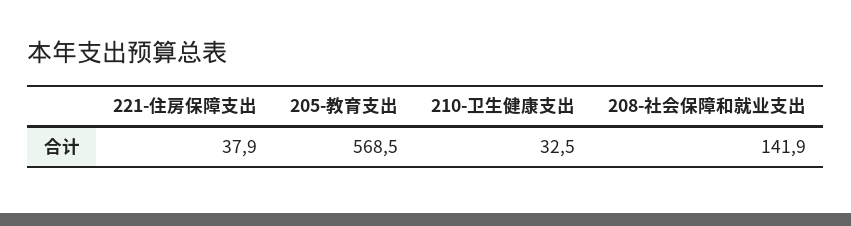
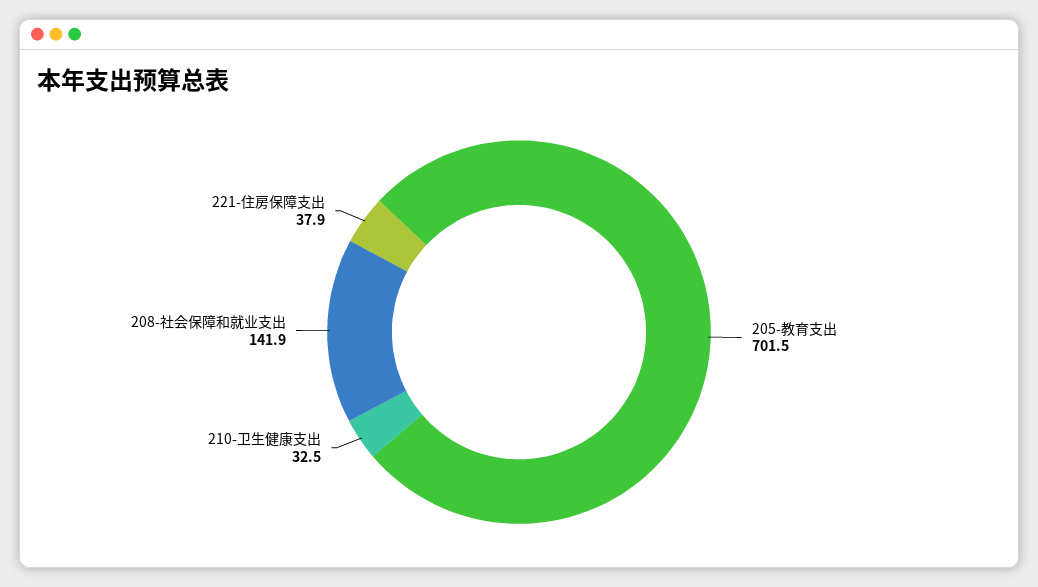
  {
    "221-住房保障支出": 37.9,
-   "205-教育支出": 568.5,
+   "205-教育支出": 701.5,
    "210-卫生健康支出": 32.5,
    "208-社会保障和就业支出": 141.9
  }

